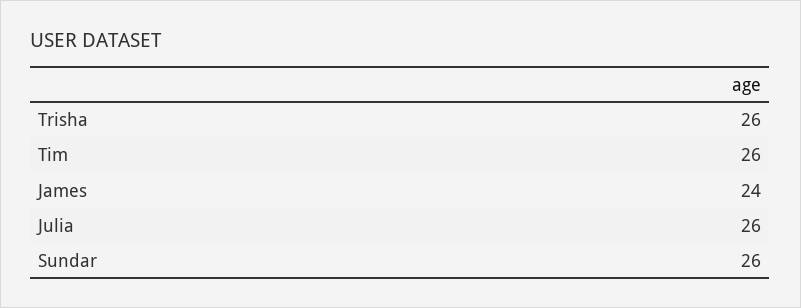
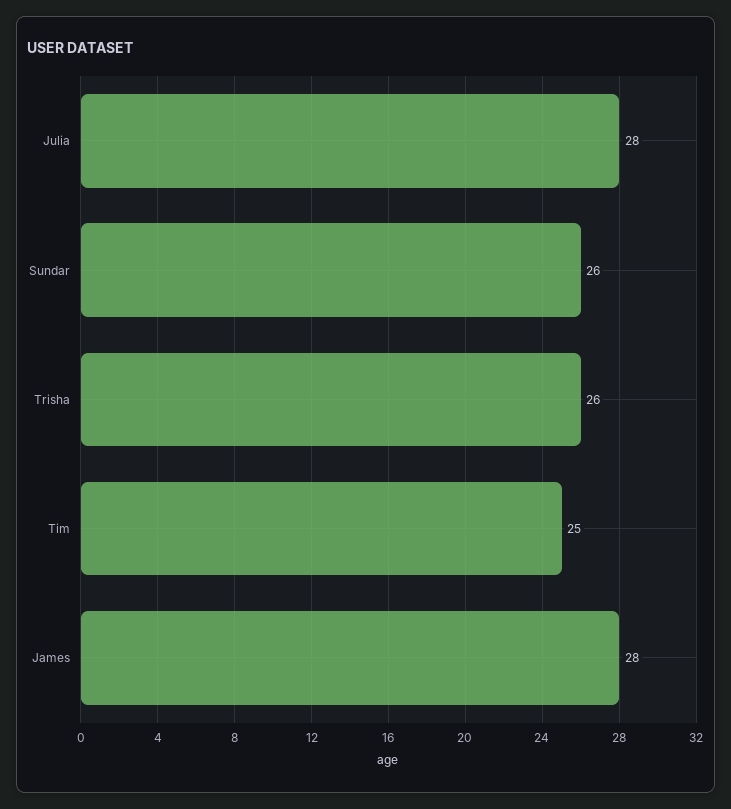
  {
    "Trisha": 26,
-   "Tim": 26,
+   "Tim": 25,
-   "James": 24,
+   "James": 28,
-   "Julia": 26,
+   "Julia": 28,
    "Sundar": 26
  }

